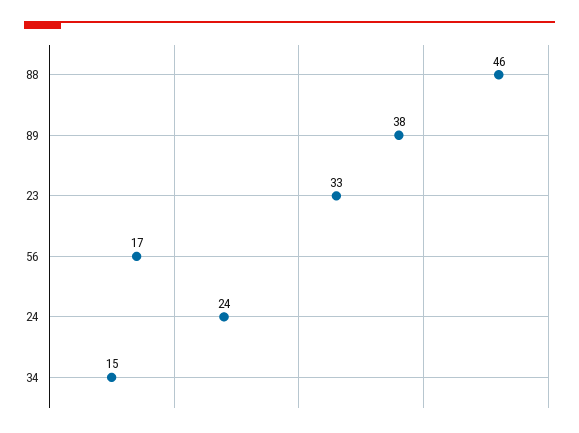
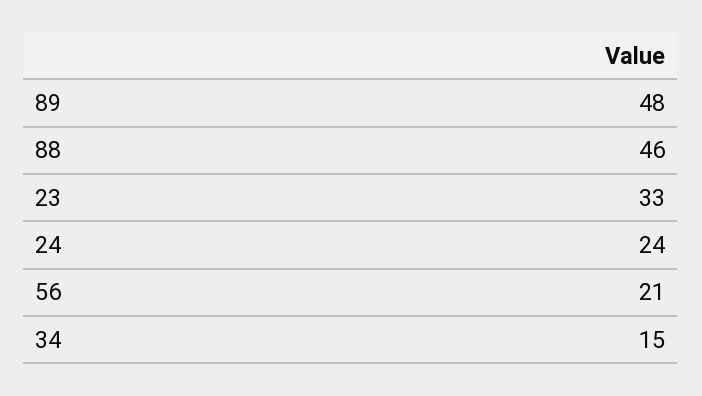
  {
    "88": 46,
-   "89": 38,
+   "89": 48,
    "23": 33,
-   "56": 17,
+   "56": 21,
    "24": 24,
    "34": 15
  }

